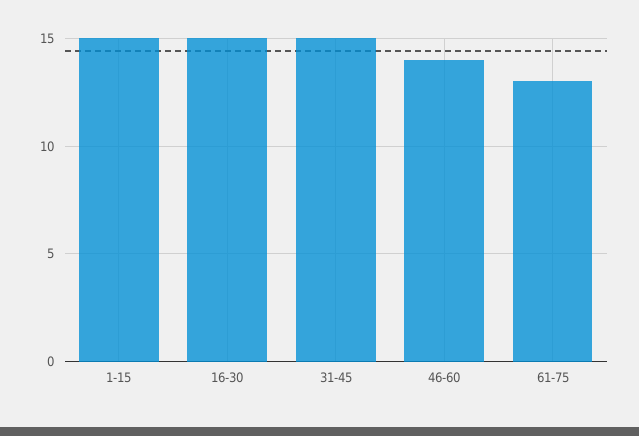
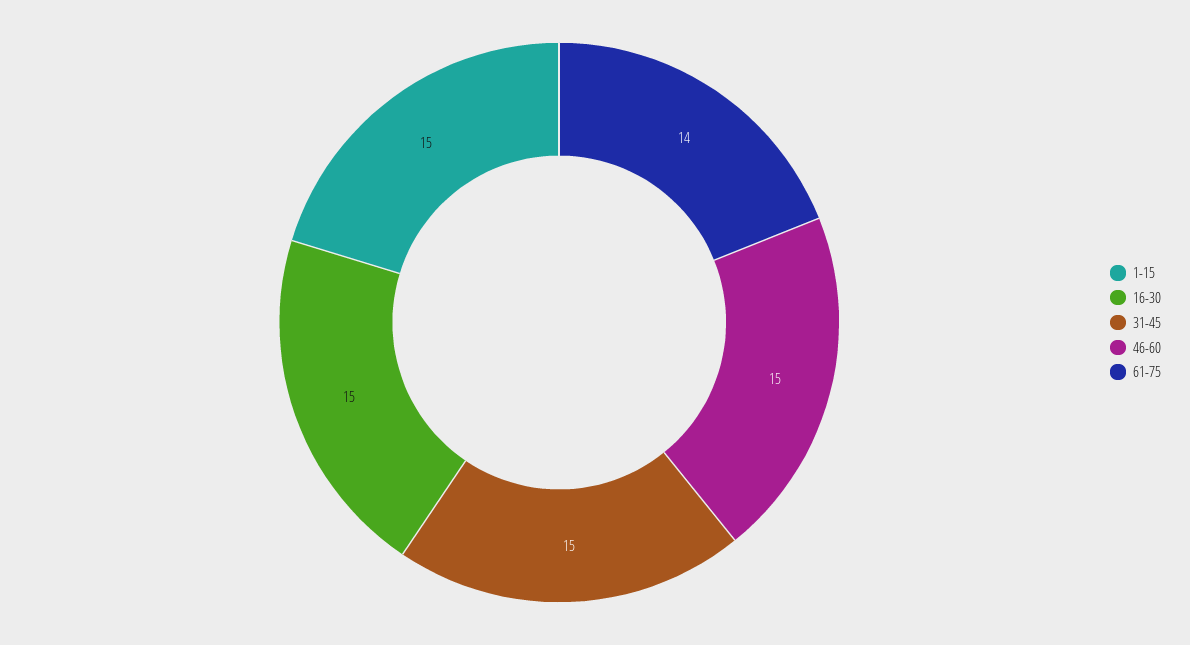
  {
    "1-15": 15,
    "16-30": 15,
    "31-45": 15,
-   "46-60": 14,
+   "46-60": 15,
-   "61-75": 13
+   "61-75": 14
  }

